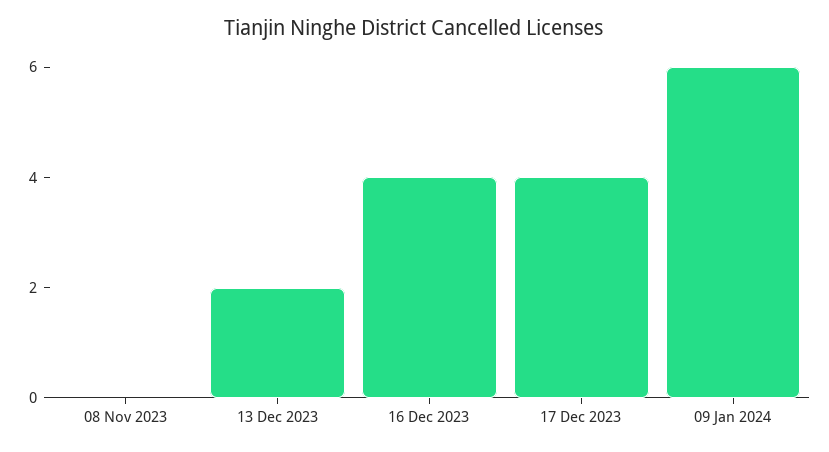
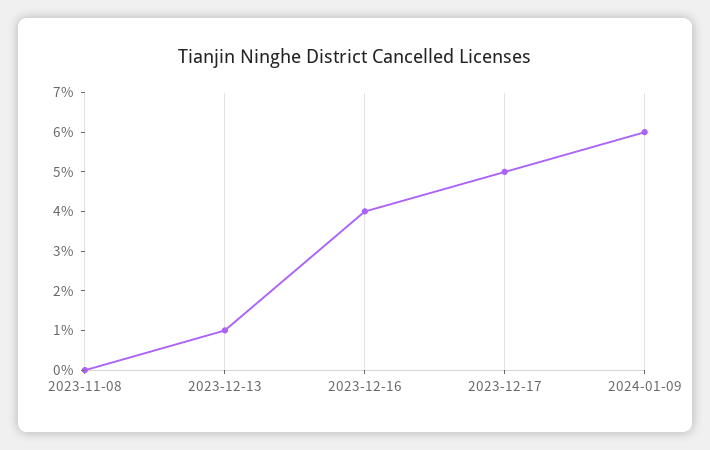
  {
    "08 Nov 2023": 0,
-   "13 Dec 2023": 2,
+   "13 Dec 2023": 1,
    "16 Dec 2023": 4,
-   "17 Dec 2023": 4,
+   "17 Dec 2023": 5,
    "09 Jan 2024": 6
  }

